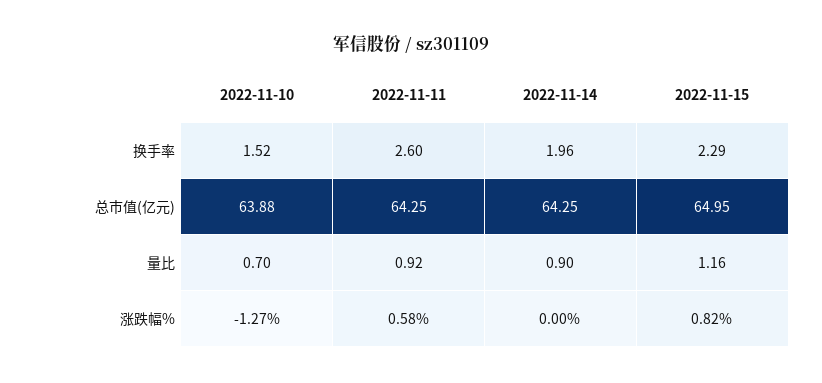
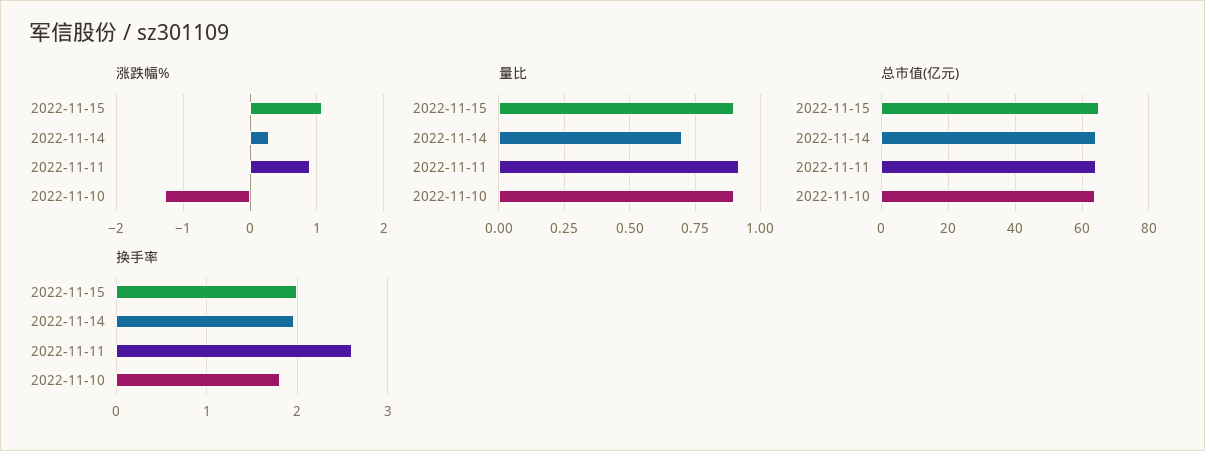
  {
    "换手率": {
-     "2022-11-10": 1.52,
+     "2022-11-10": 1.8,
      "2022-11-11": 2.6,
      "2022-11-14": 1.96,
-     "2022-11-15": 2.29
+     "2022-11-15": 2
    },
    "总市值(亿元)": {
      "2022-11-10": 63.88,
      "2022-11-11": 64.25,
      "2022-11-14": 64.25,
      "2022-11-15": 64.95
    },
    "量比": {
-     "2022-11-10": 0.7,
+     "2022-11-10": 0.9,
      "2022-11-11": 0.92,
-     "2022-11-14": 0.9,
+     "2022-11-14": 0.7,
-     "2022-11-15": 1.16
+     "2022-11-15": 0.9
    },
    "涨跌幅%": {
      "2022-11-10": -1.27,
-     "2022-11-11": 0.58,
+     "2022-11-11": 0.9,
-     "2022-11-14": 0,
+     "2022-11-14": 0.3,
-     "2022-11-15": 0.82
+     "2022-11-15": 1.1
    }
  }

